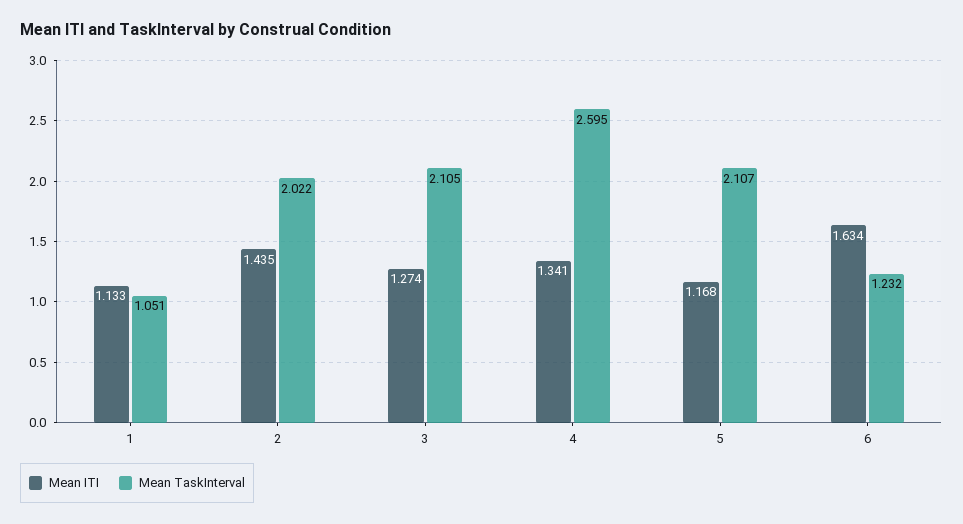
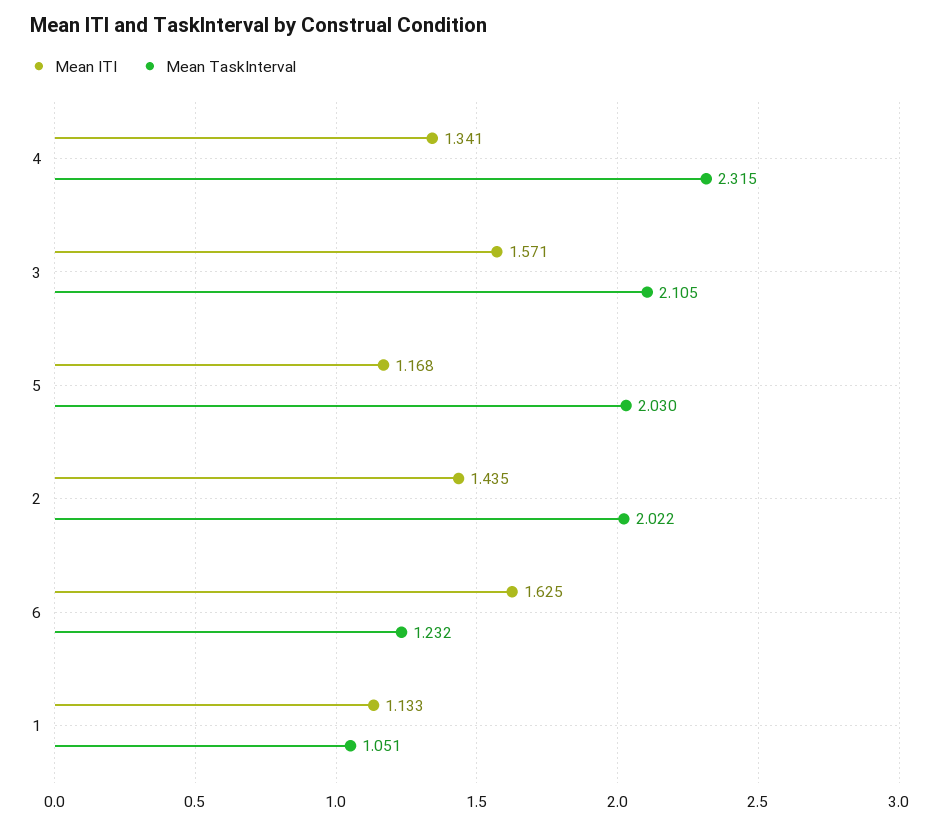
  {
    "Mean ITI": {
      "1": 1.133,
      "2": 1.435,
-     "3": 1.274,
+     "3": 1.571,
      "4": 1.341,
      "5": 1.168,
-     "6": 1.634
+     "6": 1.625
    },
    "Mean TaskInterval": {
      "1": 1.051,
      "2": 2.022,
      "3": 2.105,
-     "4": 2.595,
+     "4": 2.315,
-     "5": 2.107,
+     "5": 2.03,
      "6": 1.232
    }
  }

